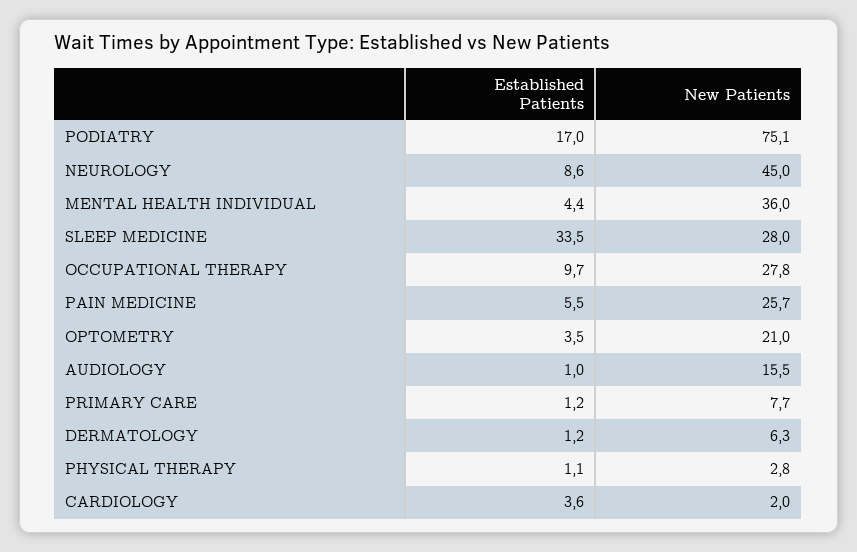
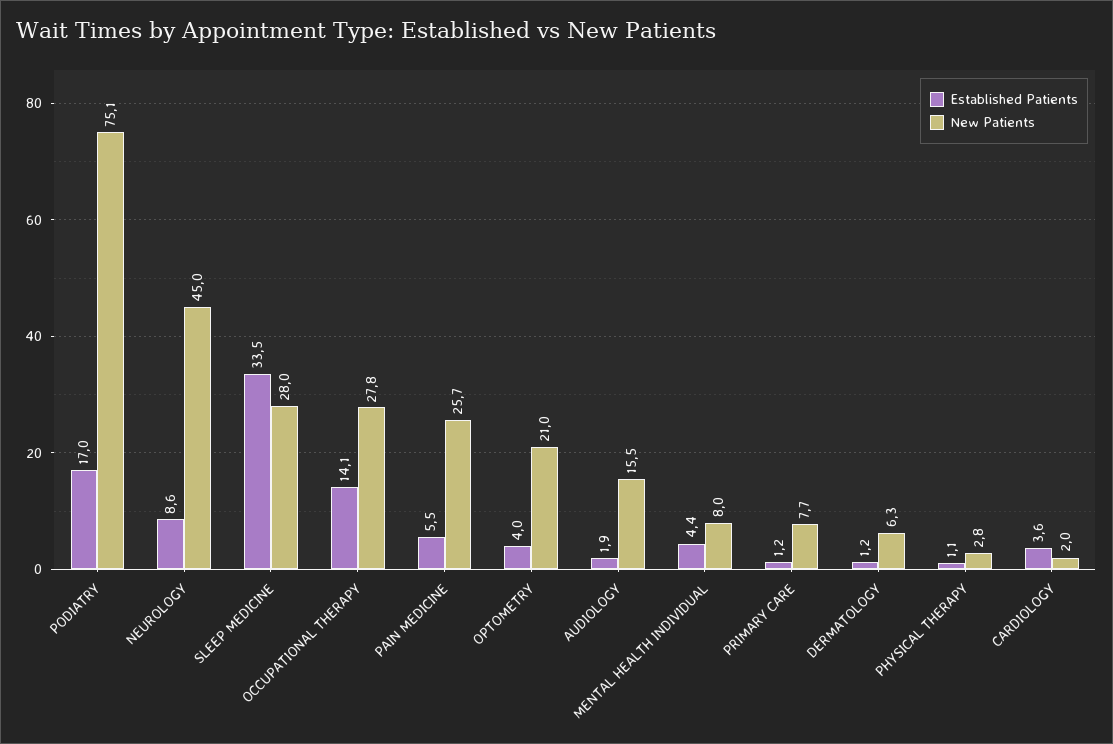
  {
    "Established Patients": {
      "PODIATRY": 17,
      "NEUROLOGY": 8.6,
      "MENTAL HEALTH INDIVIDUAL": 4.4,
      "SLEEP MEDICINE": 33.5,
-     "OCCUPATIONAL THERAPY": 9.7,
+     "OCCUPATIONAL THERAPY": 14.1,
      "PAIN MEDICINE": 5.5,
-     "OPTOMETRY": 3.5,
+     "OPTOMETRY": 4,
-     "AUDIOLOGY": 1,
+     "AUDIOLOGY": 1.9,
      "PRIMARY CARE": 1.2,
      "DERMATOLOGY": 1.2,
      "PHYSICAL THERAPY": 1.1,
      "CARDIOLOGY": 3.6
    },
    "New Patients": {
      "PODIATRY": 75.1,
      "NEUROLOGY": 45,
-     "MENTAL HEALTH INDIVIDUAL": 36,
+     "MENTAL HEALTH INDIVIDUAL": 8,
      "SLEEP MEDICINE": 28,
      "OCCUPATIONAL THERAPY": 27.8,
      "PAIN MEDICINE": 25.7,
      "OPTOMETRY": 21,
      "AUDIOLOGY": 15.5,
      "PRIMARY CARE": 7.7,
      "DERMATOLOGY": 6.3,
      "PHYSICAL THERAPY": 2.8,
      "CARDIOLOGY": 2
    }
  }

